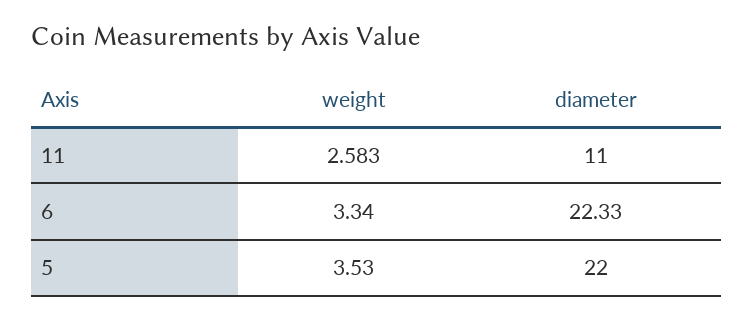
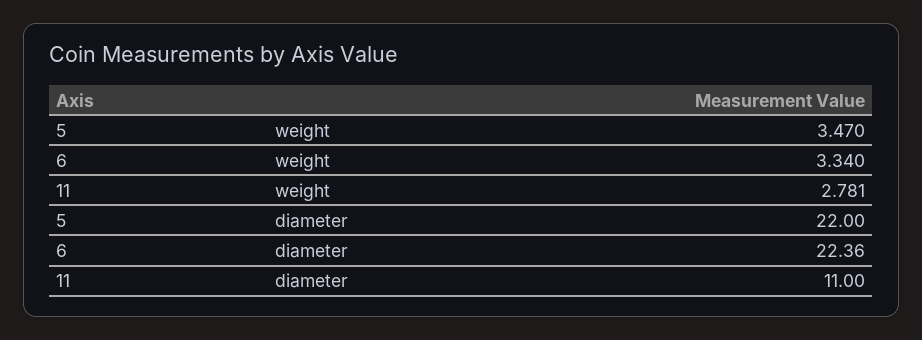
  {
    "weight": {
-     "11": 2.583,
+     "11": 2.781,
      "6": 3.34,
-     "5": 3.53
+     "5": 3.47
    },
    "diameter": {
      "11": 11,
-     "6": 22.33,
+     "6": 22.36,
      "5": 22
    }
  }

